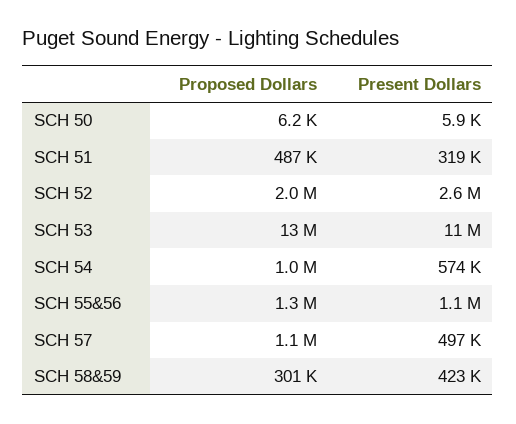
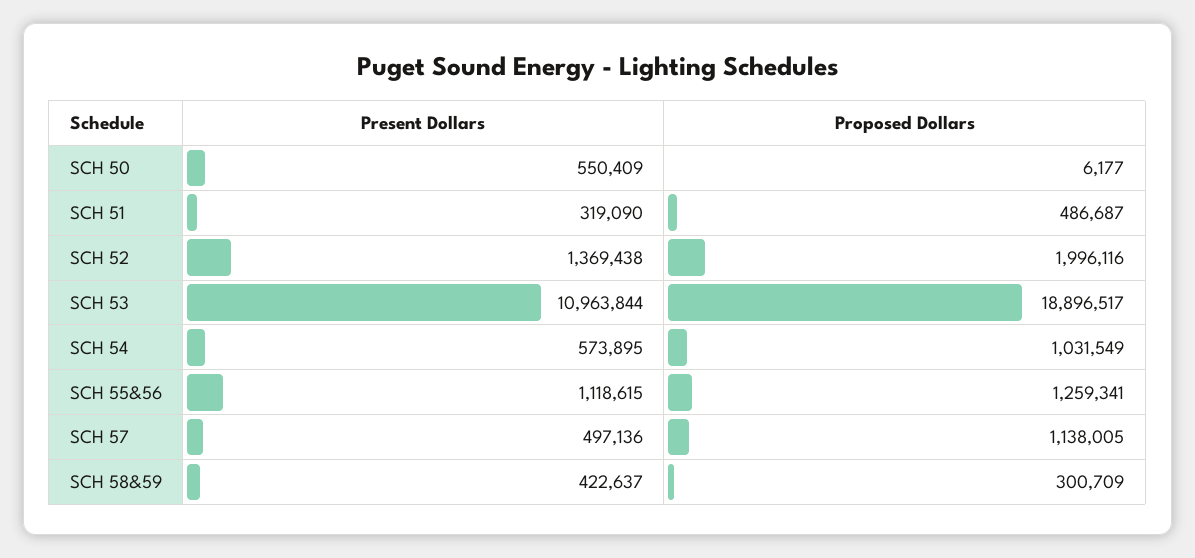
  {
    "Proposed Dollars": {
      "SCH 50": 6177,
      "SCH 51": 486687,
      "SCH 52": 1996116,
-     "SCH 53": 13000000,
+     "SCH 53": 18896517,
      "SCH 54": 1031549,
      "SCH 55&56": 1259341,
      "SCH 57": 1138005,
      "SCH 58&59": 300709
    },
    "Present Dollars": {
-     "SCH 50": 5900,
+     "SCH 50": 550409,
      "SCH 51": 319090,
-     "SCH 52": 2600000,
+     "SCH 52": 1369438,
      "SCH 53": 10963844,
      "SCH 54": 573895,
      "SCH 55&56": 1118615,
      "SCH 57": 497136,
      "SCH 58&59": 422637
    }
  }

